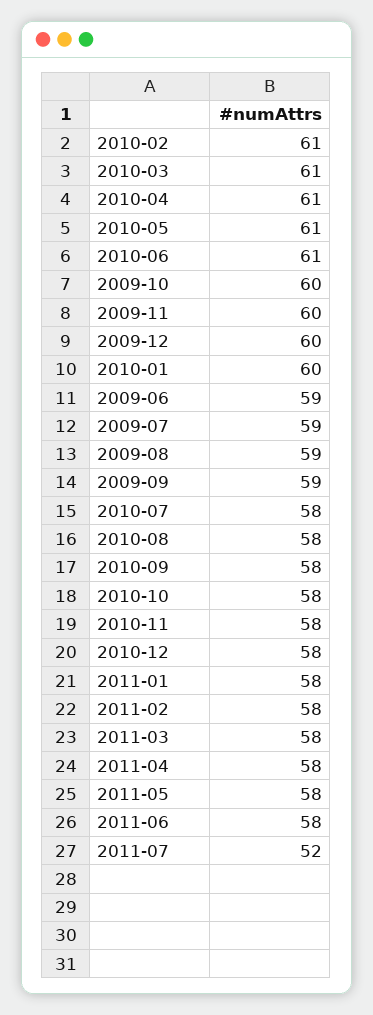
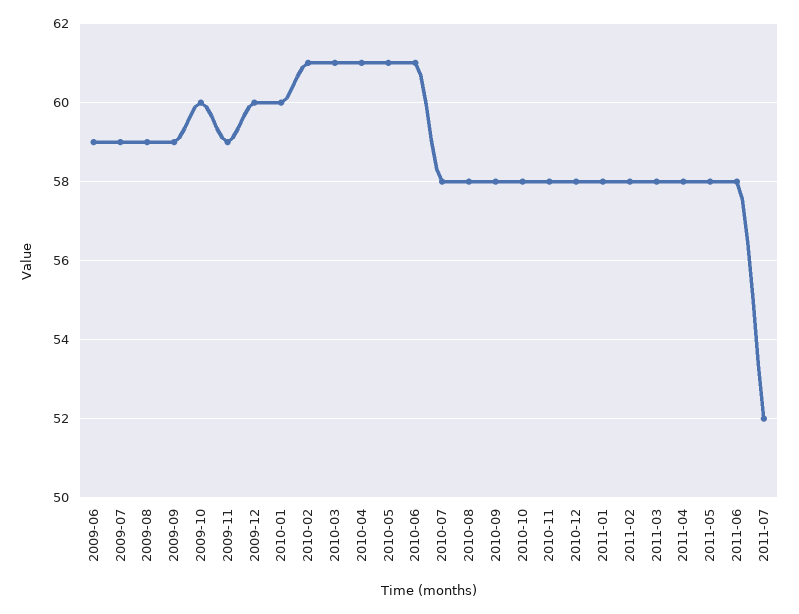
  {
    "2010-02": 61,
    "2010-03": 61,
    "2010-04": 61,
    "2010-05": 61,
    "2010-06": 61,
    "2009-10": 60,
-   "2009-11": 60,
+   "2009-11": 59,
    "2009-12": 60,
    "2010-01": 60,
    "2009-06": 59,
    "2009-07": 59,
    "2009-08": 59,
    "2009-09": 59,
    "2010-07": 58,
    "2010-08": 58,
    "2010-09": 58,
    "2010-10": 58,
    "2010-11": 58,
    "2010-12": 58,
    "2011-01": 58,
    "2011-02": 58,
    "2011-03": 58,
    "2011-04": 58,
    "2011-05": 58,
    "2011-06": 58,
    "2011-07": 52
  }

